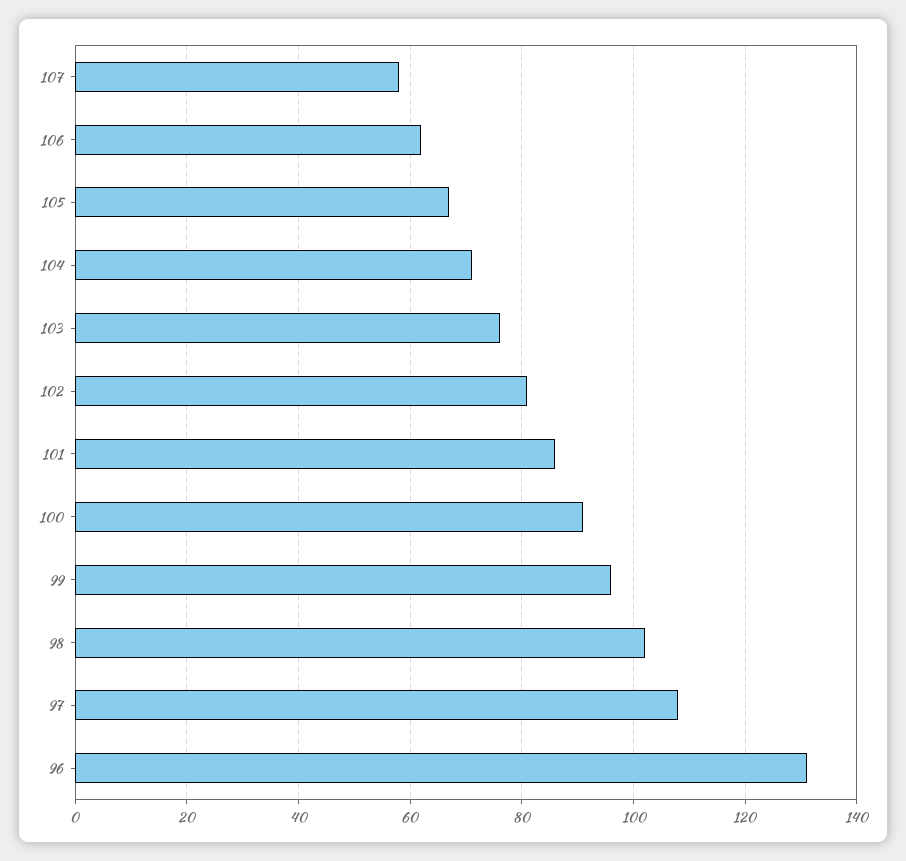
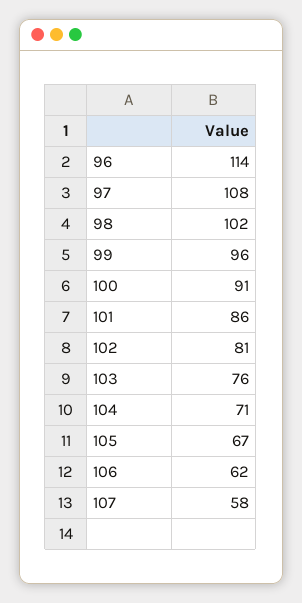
  {
    "107": 58,
    "106": 62,
    "105": 67,
    "104": 71,
    "103": 76,
    "102": 81,
    "101": 86,
    "100": 91,
    "99": 96,
    "98": 102,
    "97": 108,
-   "96": 130
+   "96": 114
  }

